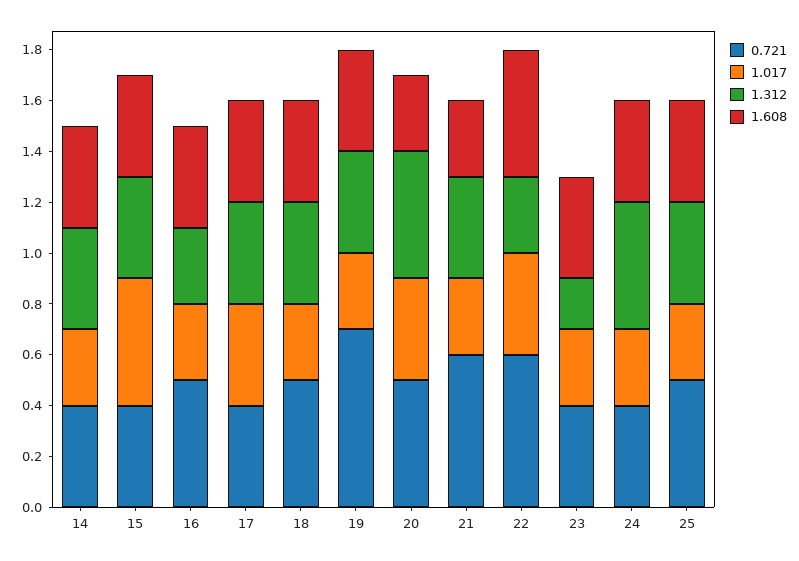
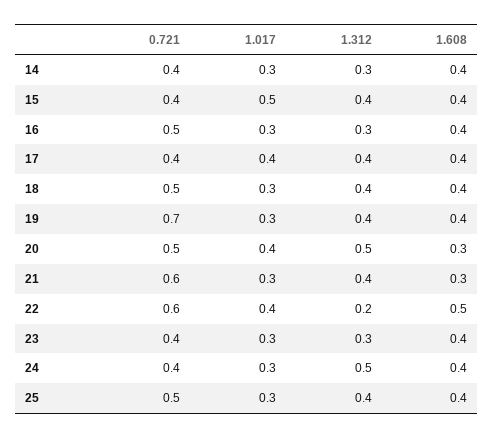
  {
    "0.721": {
      "14": 0.4,
      "15": 0.4,
      "16": 0.5,
      "17": 0.4,
      "18": 0.5,
      "19": 0.7,
      "20": 0.5,
      "21": 0.6,
      "22": 0.6,
      "23": 0.4,
      "24": 0.4,
      "25": 0.5
    },
    "1.017": {
      "14": 0.3,
      "15": 0.5,
      "16": 0.3,
      "17": 0.4,
      "18": 0.3,
      "19": 0.3,
      "20": 0.4,
      "21": 0.3,
      "22": 0.4,
      "23": 0.3,
      "24": 0.3,
      "25": 0.3
    },
    "1.312": {
-     "14": 0.4,
+     "14": 0.3,
      "15": 0.4,
      "16": 0.3,
      "17": 0.4,
      "18": 0.4,
      "19": 0.4,
      "20": 0.5,
      "21": 0.4,
-     "22": 0.3,
+     "22": 0.2,
-     "23": 0.2,
+     "23": 0.3,
      "24": 0.5,
      "25": 0.4
    },
    "1.608": {
      "14": 0.4,
      "15": 0.4,
      "16": 0.4,
      "17": 0.4,
      "18": 0.4,
      "19": 0.4,
      "20": 0.3,
      "21": 0.3,
      "22": 0.5,
      "23": 0.4,
      "24": 0.4,
      "25": 0.4
    }
  }

